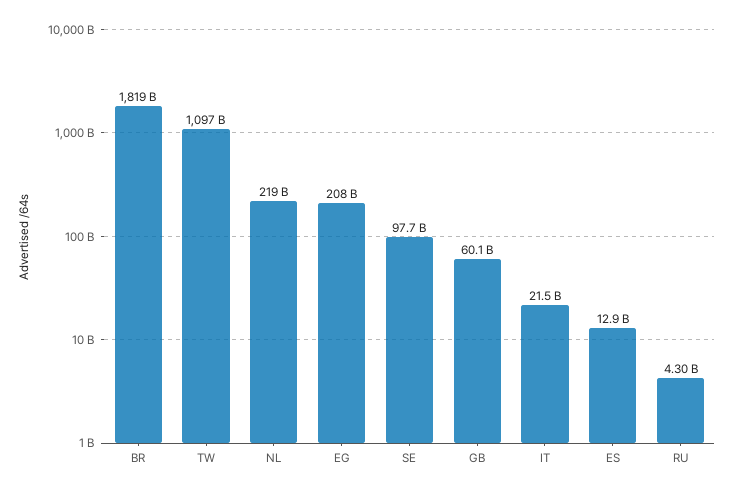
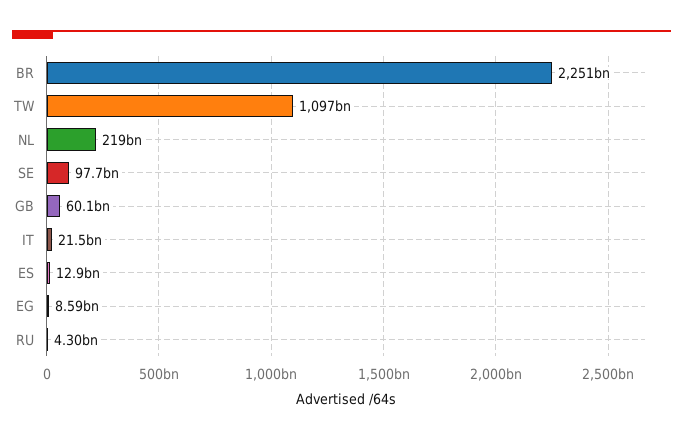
  {
-   "BR": 1819000000000,
+   "BR": 2251000000000,
    "TW": 1097000000000,
    "NL": 219000000000,
-   "EG": 208000000000,
+   "EG": 8590000000,
    "SE": 97700000000,
    "GB": 60100000000,
    "IT": 21500000000,
    "ES": 12900000000,
    "RU": 4300000000
  }

